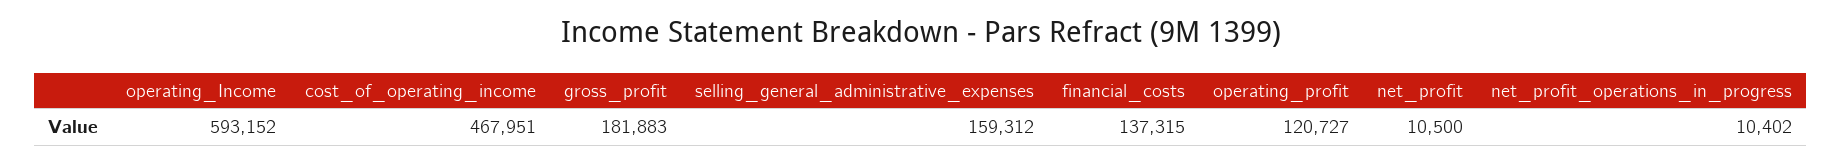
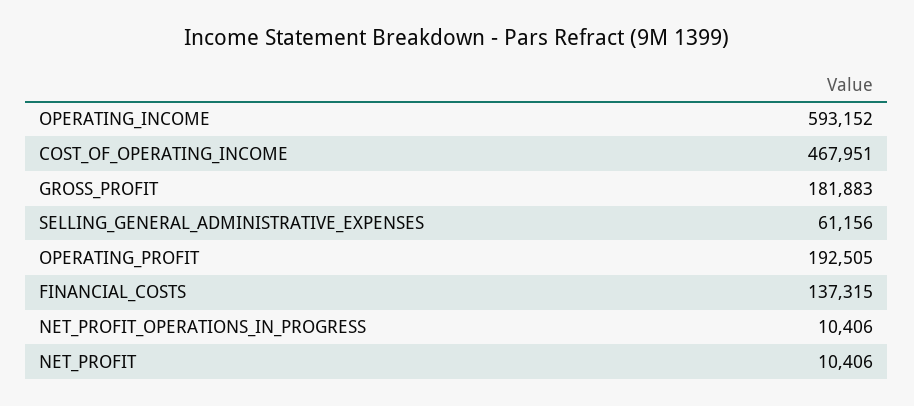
  {
    "operating_Income": 593152,
    "cost_of_operating_income": 467951,
    "gross_profit": 181883,
-   "selling_general_administrative_expenses": 159312,
+   "selling_general_administrative_expenses": 61156,
    "financial_costs": 137315,
-   "operating_profit": 120727,
+   "operating_profit": 192505,
-   "net_profit": 10500,
+   "net_profit": 10406,
-   "net_profit_operations_in_progress": 10402
+   "net_profit_operations_in_progress": 10406
  }

